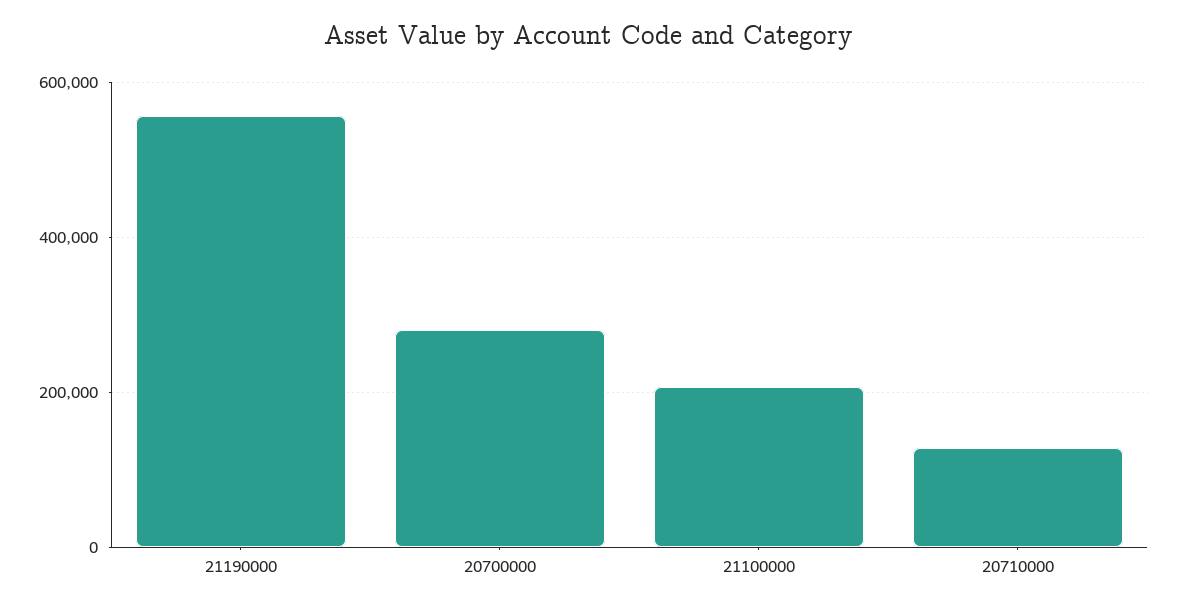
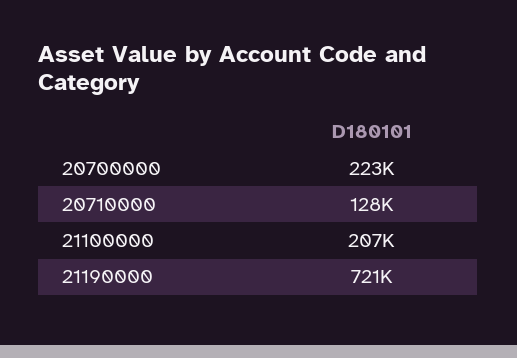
  {
-   "21190000": 560000,
+   "21190000": 721000,
-   "20700000": 280000,
+   "20700000": 223000,
    "21100000": 207000,
    "20710000": 128000
  }

